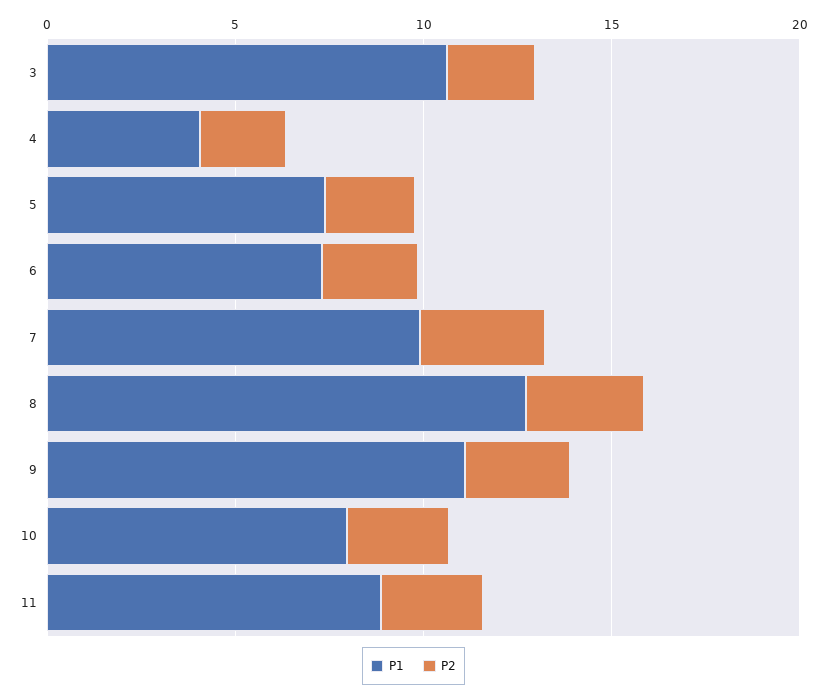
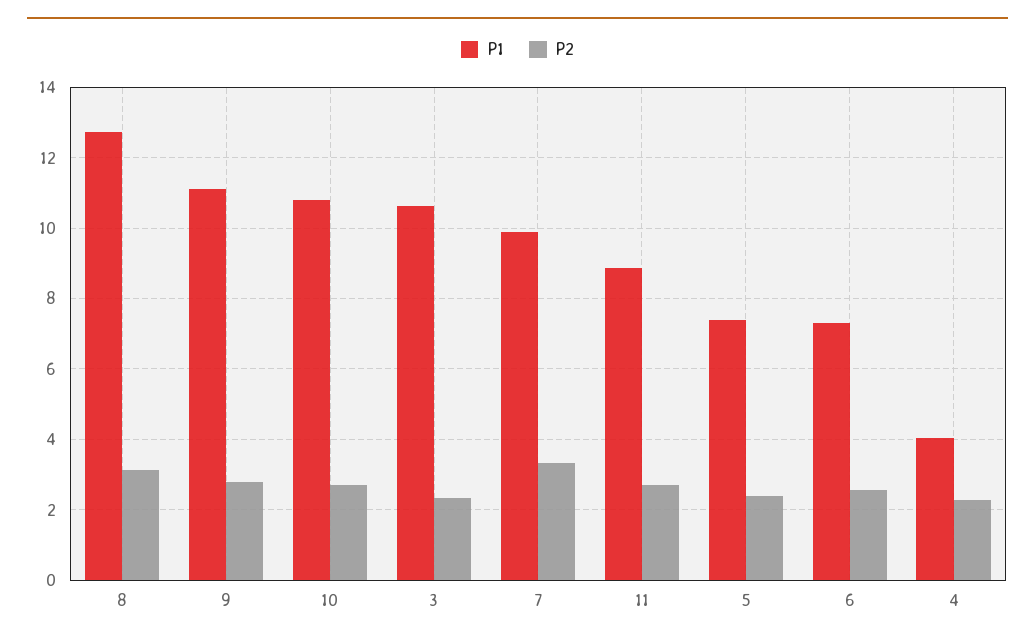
  {
    "P1": {
      "3": 10.6,
      "4": 4,
      "5": 7.4,
      "6": 7.4,
      "7": 10,
      "8": 12.8,
      "9": 11.2,
-     "10": 8,
+     "10": 10.8,
      "11": 8.8
    },
    "P2": {
      "3": 2.4,
      "4": 2.2,
      "5": 2.4,
      "6": 2.6,
      "7": 3.4,
      "8": 3.2,
      "9": 2.8,
      "10": 2.8,
      "11": 2.8
    }
  }

